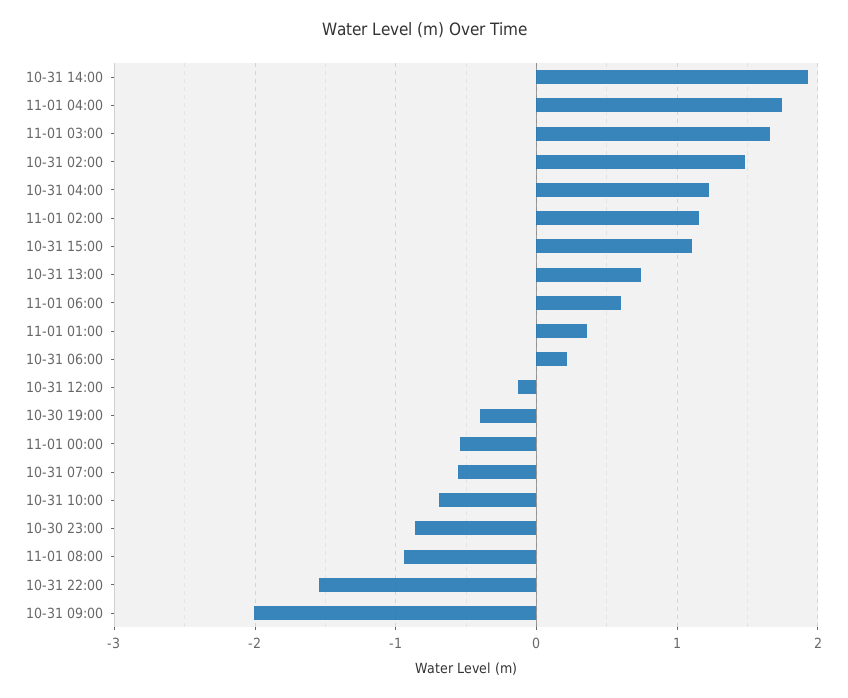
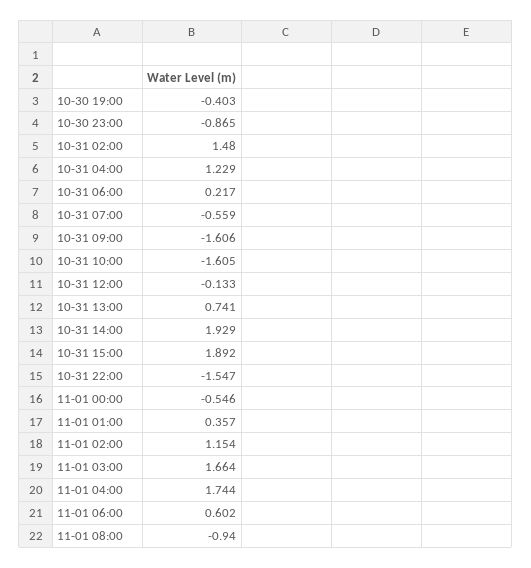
  {
    "10-31 14:00": 1.929,
    "11-01 04:00": 1.744,
    "11-01 03:00": 1.664,
    "10-31 02:00": 1.48,
    "10-31 04:00": 1.229,
    "11-01 02:00": 1.154,
-   "10-31 15:00": 1.1,
+   "10-31 15:00": 1.892,
    "10-31 13:00": 0.741,
    "11-01 06:00": 0.602,
    "11-01 01:00": 0.357,
    "10-31 06:00": 0.217,
    "10-31 12:00": -0.133,
    "10-30 19:00": -0.403,
    "11-01 00:00": -0.546,
    "10-31 07:00": -0.559,
-   "10-31 10:00": -0.7,
+   "10-31 10:00": -1.605,
    "10-30 23:00": -0.865,
    "11-01 08:00": -0.94,
    "10-31 22:00": -1.547,
-   "10-31 09:00": -2
+   "10-31 09:00": -1.606
  }

